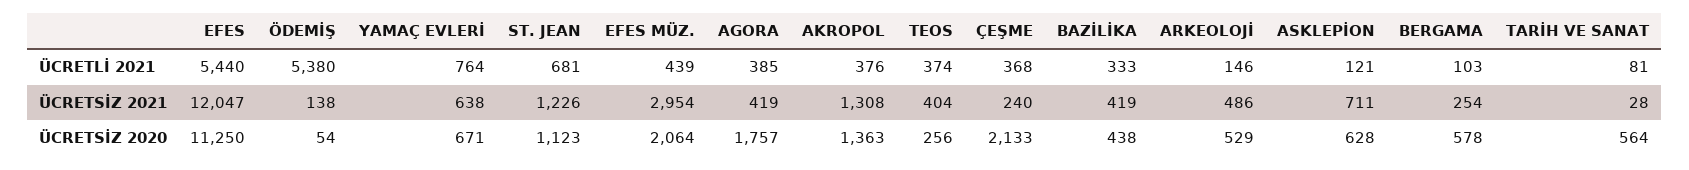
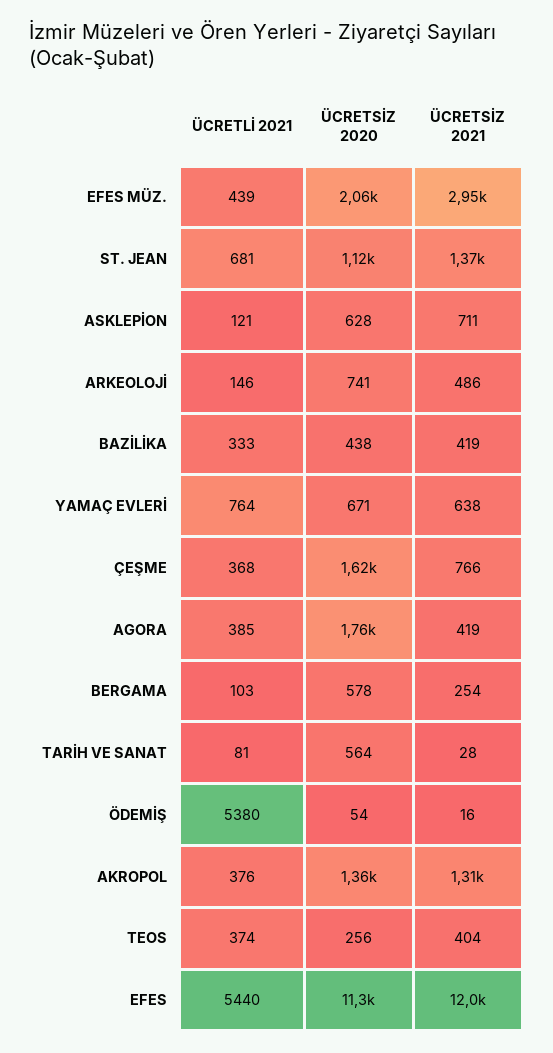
  {
    "EFES": {
      "ÜCRETLİ 2021": 5440,
      "ÜCRETSİZ 2021": 12047,
      "ÜCRETSİZ 2020": 11250
    },
    "ÖDEMİŞ": {
      "ÜCRETLİ 2021": 5380,
-     "ÜCRETSİZ 2021": 138,
+     "ÜCRETSİZ 2021": 16,
      "ÜCRETSİZ 2020": 54
    },
    "YAMAÇ EVLERİ": {
      "ÜCRETLİ 2021": 764,
      "ÜCRETSİZ 2021": 638,
      "ÜCRETSİZ 2020": 671
    },
    "ST. JEAN": {
      "ÜCRETLİ 2021": 681,
-     "ÜCRETSİZ 2021": 1226,
+     "ÜCRETSİZ 2021": 1370,
      "ÜCRETSİZ 2020": 1123
    },
    "EFES MÜZ.": {
      "ÜCRETLİ 2021": 439,
      "ÜCRETSİZ 2021": 2954,
      "ÜCRETSİZ 2020": 2064
    },
    "AGORA": {
      "ÜCRETLİ 2021": 385,
      "ÜCRETSİZ 2021": 419,
      "ÜCRETSİZ 2020": 1757
    },
    "AKROPOL": {
      "ÜCRETLİ 2021": 376,
      "ÜCRETSİZ 2021": 1308,
      "ÜCRETSİZ 2020": 1363
    },
    "TEOS": {
      "ÜCRETLİ 2021": 374,
      "ÜCRETSİZ 2021": 404,
      "ÜCRETSİZ 2020": 256
    },
    "ÇEŞME": {
      "ÜCRETLİ 2021": 368,
-     "ÜCRETSİZ 2021": 240,
+     "ÜCRETSİZ 2021": 766,
-     "ÜCRETSİZ 2020": 2133
+     "ÜCRETSİZ 2020": 1620
    },
    "BAZİLİKA": {
      "ÜCRETLİ 2021": 333,
      "ÜCRETSİZ 2021": 419,
      "ÜCRETSİZ 2020": 438
    },
    "ARKEOLOJİ": {
      "ÜCRETLİ 2021": 146,
      "ÜCRETSİZ 2021": 486,
-     "ÜCRETSİZ 2020": 529
+     "ÜCRETSİZ 2020": 741
    },
    "ASKLEPİON": {
      "ÜCRETLİ 2021": 121,
      "ÜCRETSİZ 2021": 711,
      "ÜCRETSİZ 2020": 628
    },
    "BERGAMA": {
      "ÜCRETLİ 2021": 103,
      "ÜCRETSİZ 2021": 254,
      "ÜCRETSİZ 2020": 578
    },
    "TARİH VE SANAT": {
      "ÜCRETLİ 2021": 81,
      "ÜCRETSİZ 2021": 28,
      "ÜCRETSİZ 2020": 564
    }
  }

